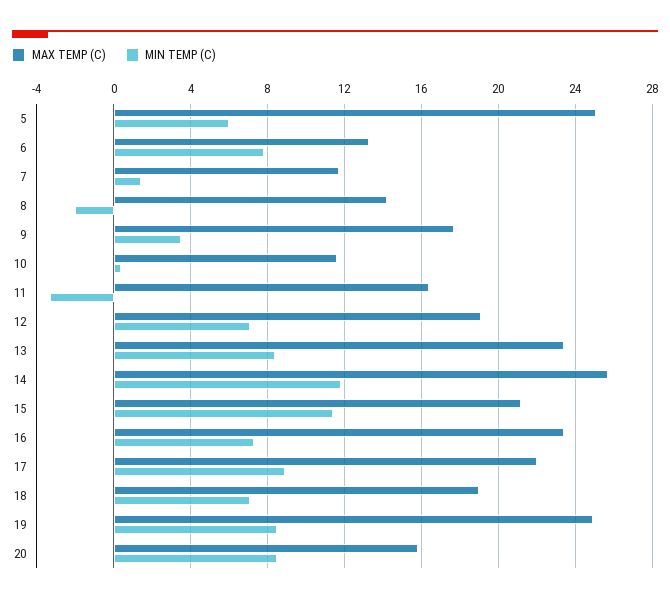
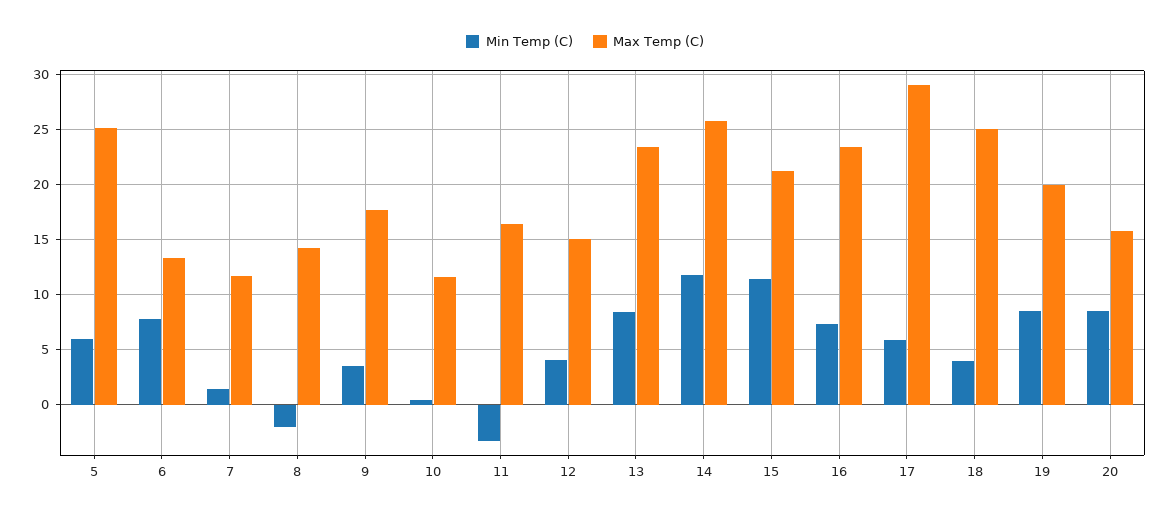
  {
    "MAX TEMP (C)": {
      "5": 25,
      "6": 13.5,
      "7": 11.5,
      "8": 14,
      "9": 17.5,
      "10": 11.5,
      "11": 16.5,
-     "12": 19,
+     "12": 15,
      "13": 23.5,
      "14": 25.5,
      "15": 21,
      "16": 23.5,
-     "17": 22,
+     "17": 29,
-     "18": 19,
+     "18": 25,
-     "19": 25,
+     "19": 20,
      "20": 16
    },
    "MIN TEMP (C)": {
      "5": 6,
      "6": 8,
      "7": 1.5,
      "8": -2,
      "9": 3.5,
      "10": 0.5,
      "11": -3.5,
-     "12": 7,
+     "12": 4,
      "13": 8.5,
      "14": 12,
      "15": 11.5,
      "16": 7.5,
-     "17": 9,
+     "17": 6,
-     "18": 7,
+     "18": 4,
      "19": 8.5,
      "20": 8.5
    }
  }

